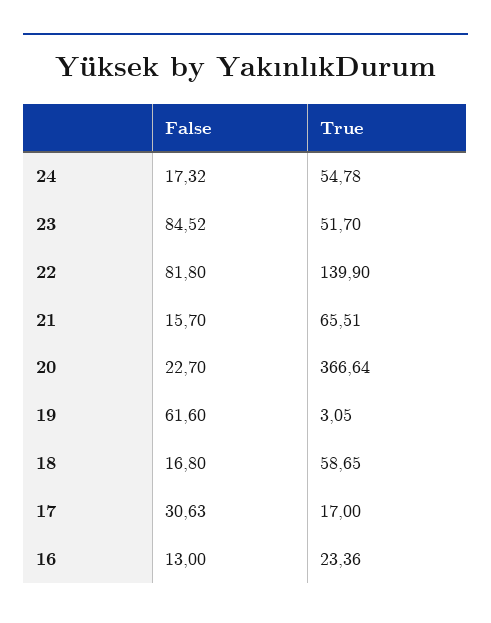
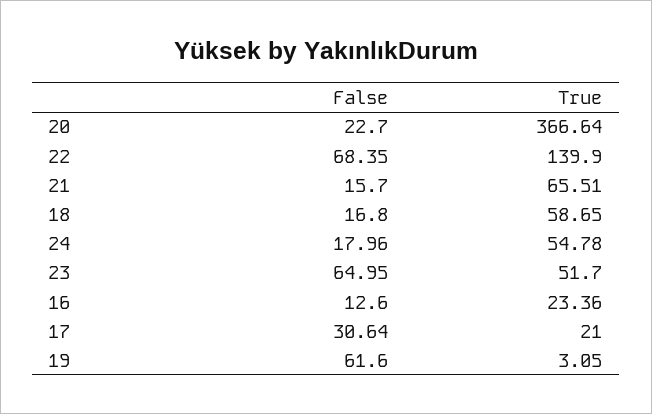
  {
    "False": {
-     "24": 17.32,
+     "24": 17.96,
-     "23": 84.52,
+     "23": 64.95,
-     "22": 81.8,
+     "22": 68.35,
      "21": 15.7,
      "20": 22.7,
      "19": 61.6,
      "18": 16.8,
-     "17": 30.63,
+     "17": 30.64,
-     "16": 13
+     "16": 12.6
    },
    "True": {
      "24": 54.78,
      "23": 51.7,
      "22": 139.9,
      "21": 65.51,
      "20": 366.64,
      "19": 3.05,
      "18": 58.65,
-     "17": 17,
+     "17": 21,
      "16": 23.36
    }
  }

